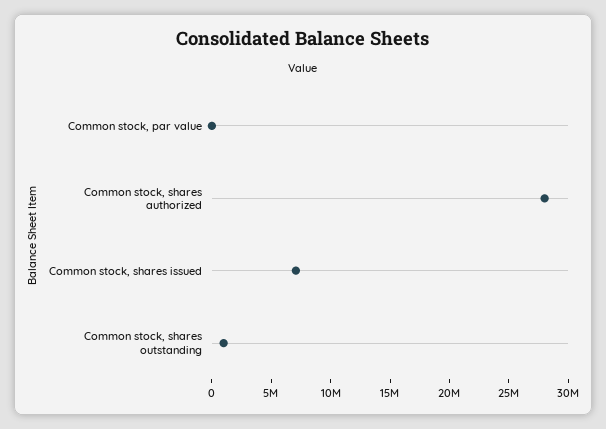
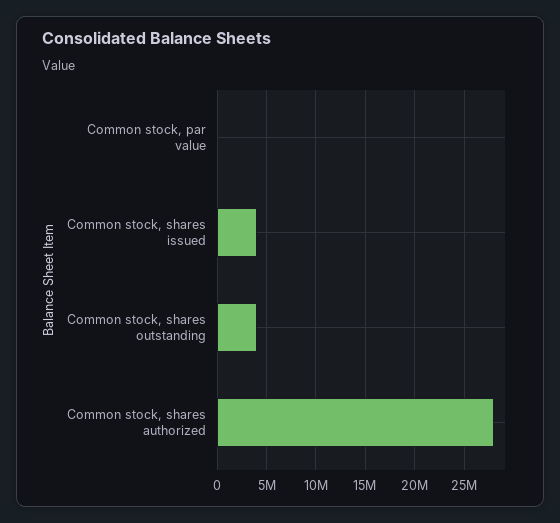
  {
    "Common stock, par value": 0,
    "Common stock, shares authorized": 28000000,
-   "Common stock, shares issued": 7000000,
+   "Common stock, shares issued": 4000000,
-   "Common stock, shares outstanding": 1000000
+   "Common stock, shares outstanding": 4000000
  }

